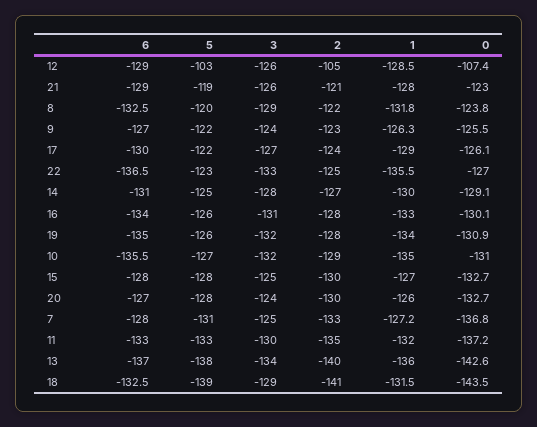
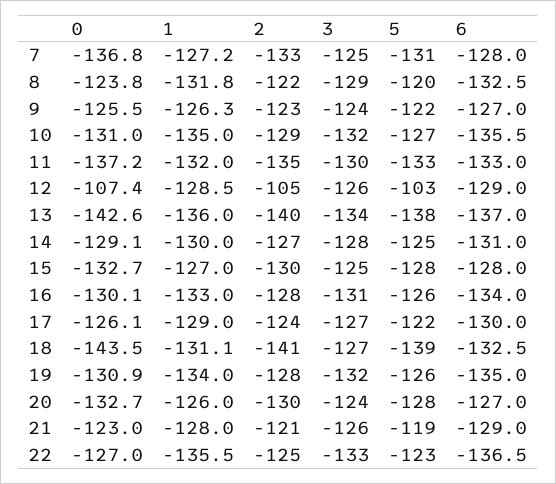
  {
    "6": {
      "12": -129,
      "21": -129,
      "8": -132.5,
      "9": -127,
      "17": -130,
      "22": -136.5,
      "14": -131,
      "16": -134,
      "19": -135,
      "10": -135.5,
      "15": -128,
      "20": -127,
      "7": -128,
      "11": -133,
      "13": -137,
      "18": -132.5
    },
    "5": {
      "12": -103,
      "21": -119,
      "8": -120,
      "9": -122,
      "17": -122,
      "22": -123,
      "14": -125,
      "16": -126,
      "19": -126,
      "10": -127,
      "15": -128,
      "20": -128,
      "7": -131,
      "11": -133,
      "13": -138,
      "18": -139
    },
    "3": {
      "12": -126,
      "21": -126,
      "8": -129,
      "9": -124,
      "17": -127,
      "22": -133,
      "14": -128,
      "16": -131,
      "19": -132,
      "10": -132,
      "15": -125,
      "20": -124,
      "7": -125,
      "11": -130,
      "13": -134,
-     "18": -129
+     "18": -127
    },
    "2": {
      "12": -105,
      "21": -121,
      "8": -122,
      "9": -123,
      "17": -124,
      "22": -125,
      "14": -127,
      "16": -128,
      "19": -128,
      "10": -129,
      "15": -130,
      "20": -130,
      "7": -133,
      "11": -135,
      "13": -140,
      "18": -141
    },
    "1": {
      "12": -128.5,
      "21": -128,
      "8": -131.8,
      "9": -126.3,
      "17": -129,
      "22": -135.5,
      "14": -130,
      "16": -133,
      "19": -134,
      "10": -135,
      "15": -127,
      "20": -126,
      "7": -127.2,
      "11": -132,
      "13": -136,
-     "18": -131.5
+     "18": -131.1
    },
    "0": {
      "12": -107.4,
      "21": -123,
      "8": -123.8,
      "9": -125.5,
      "17": -126.1,
      "22": -127,
      "14": -129.1,
      "16": -130.1,
      "19": -130.9,
      "10": -131,
      "15": -132.7,
      "20": -132.7,
      "7": -136.8,
      "11": -137.2,
      "13": -142.6,
      "18": -143.5
    }
  }

